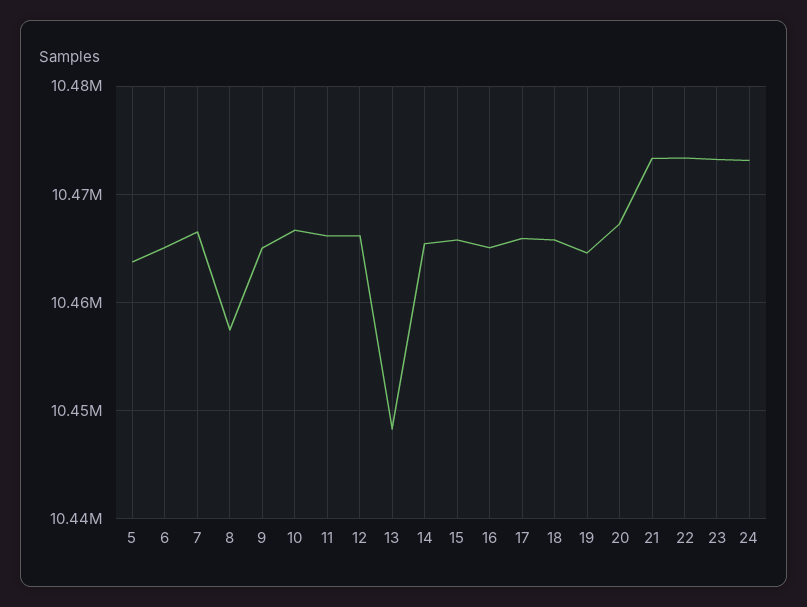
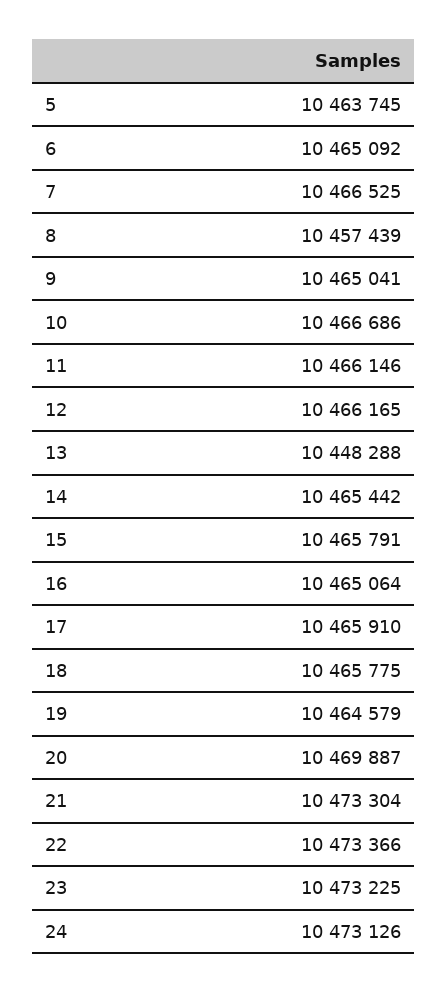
  {
    "5": 10463745,
    "6": 10465092,
    "7": 10466525,
    "8": 10457439,
    "9": 10465041,
    "10": 10466686,
    "11": 10466146,
    "12": 10466165,
    "13": 10448288,
    "14": 10465442,
    "15": 10465791,
    "16": 10465064,
    "17": 10465910,
    "18": 10465775,
    "19": 10464579,
-   "20": 10467000,
+   "20": 10469887,
    "21": 10473304,
    "22": 10473366,
    "23": 10473225,
    "24": 10473126
  }

